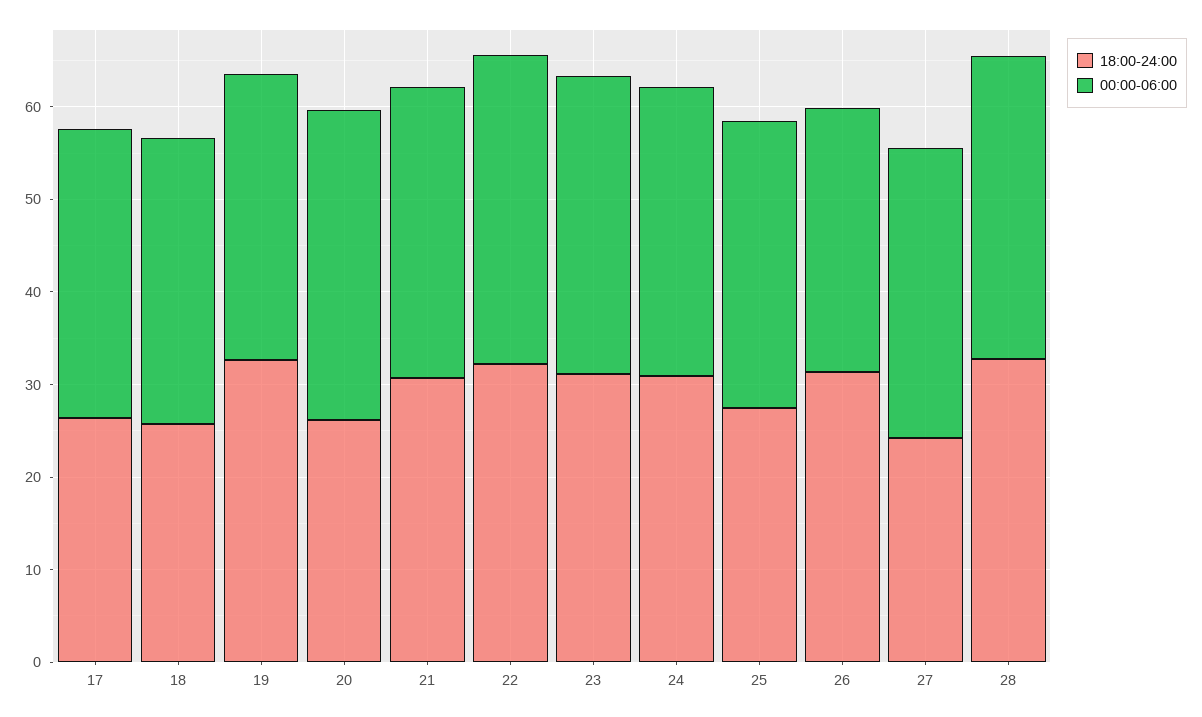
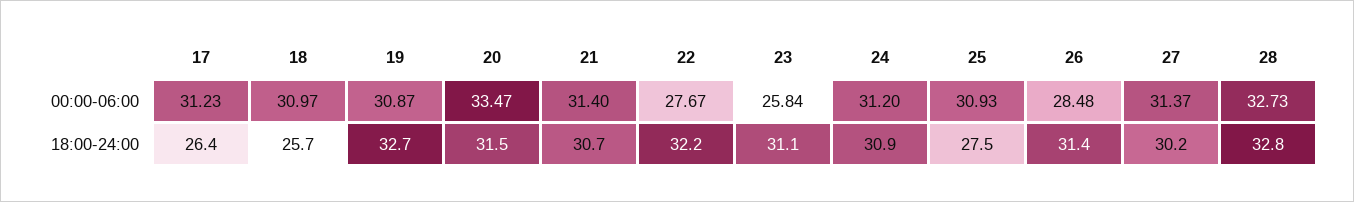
  {
    "18:00-24:00": {
      "17": 26.4,
      "18": 25.7,
      "19": 32.7,
-     "20": 26,
+     "20": 31.5,
      "21": 30.7,
      "22": 32.2,
      "23": 31.1,
      "24": 30.9,
      "25": 27.5,
      "26": 31.4,
-     "27": 24,
+     "27": 30.2,
      "28": 32.8
    },
    "00:00-06:00": {
      "17": 31.23,
      "18": 30.97,
      "19": 30.87,
      "20": 33.47,
      "21": 31.4,
-     "22": 34,
+     "22": 27.67,
-     "23": 32,
+     "23": 25.84,
      "24": 31.2,
      "25": 30.93,
      "26": 28.48,
      "27": 31.37,
      "28": 32.73
    }
  }

